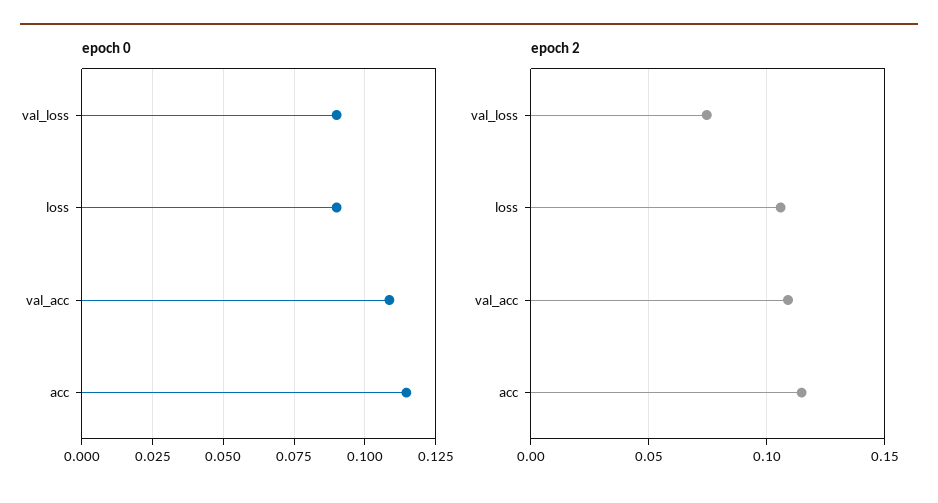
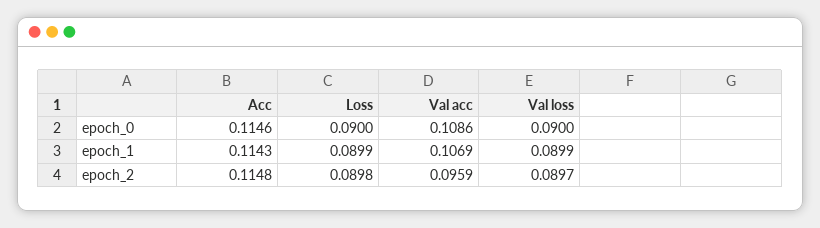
  {
    "epoch 0": {
      "val_loss": 0.09,
      "loss": 0.09,
      "val_acc": 0.1086,
      "acc": 0.1146
    },
    "epoch 2": {
-     "val_loss": 0.075,
+     "val_loss": 0.0897,
-     "loss": 0.105,
+     "loss": 0.0898,
-     "val_acc": 0.11,
+     "val_acc": 0.0959,
      "acc": 0.1148
-   }
+   },
+   "epoch_1": {
+     "acc": 0.1143,
+     "loss": 0.0899,
+     "val_acc": 0.1069,
+     "val_loss": 0.0899
+   }
  }

